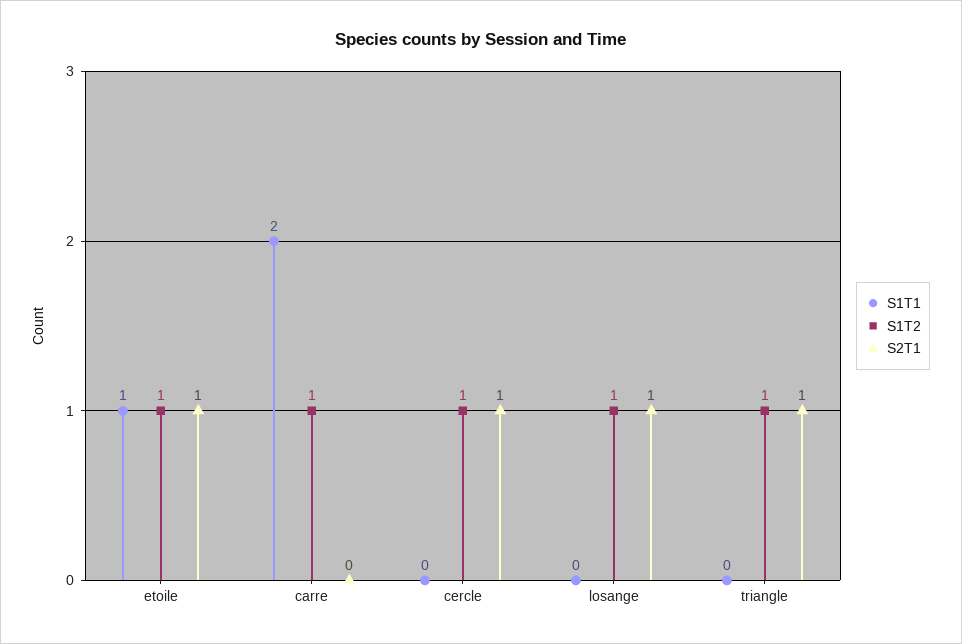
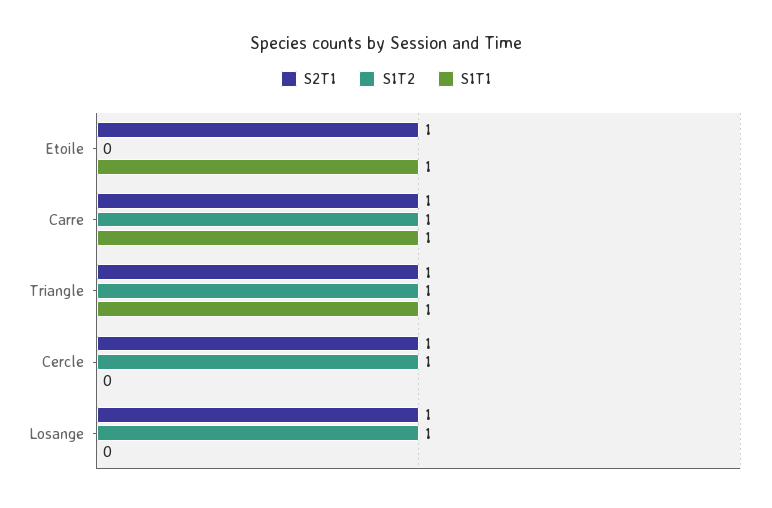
  {
    "S1T1": {
      "etoile": 1,
-     "carre": 2,
+     "carre": 1,
      "cercle": 0,
      "losange": 0,
-     "triangle": 0
+     "triangle": 1
    },
    "S1T2": {
-     "etoile": 1,
+     "etoile": 0,
      "carre": 1,
      "cercle": 1,
      "losange": 1,
      "triangle": 1
    },
    "S2T1": {
      "etoile": 1,
-     "carre": 0,
+     "carre": 1,
      "cercle": 1,
      "losange": 1,
      "triangle": 1
    }
  }

